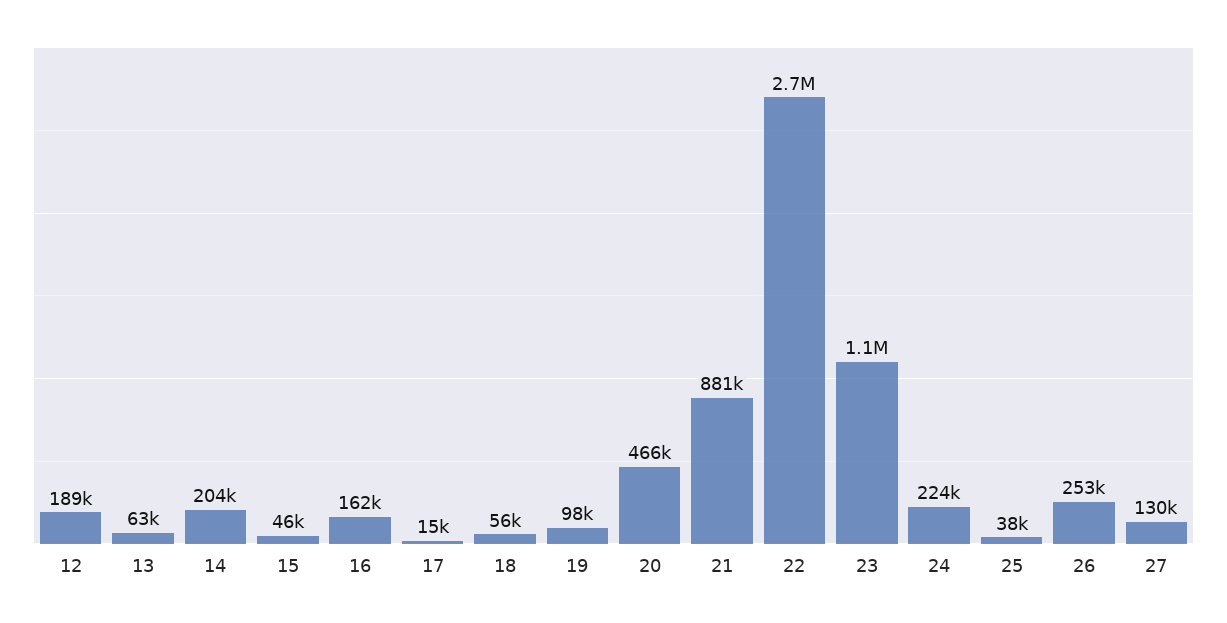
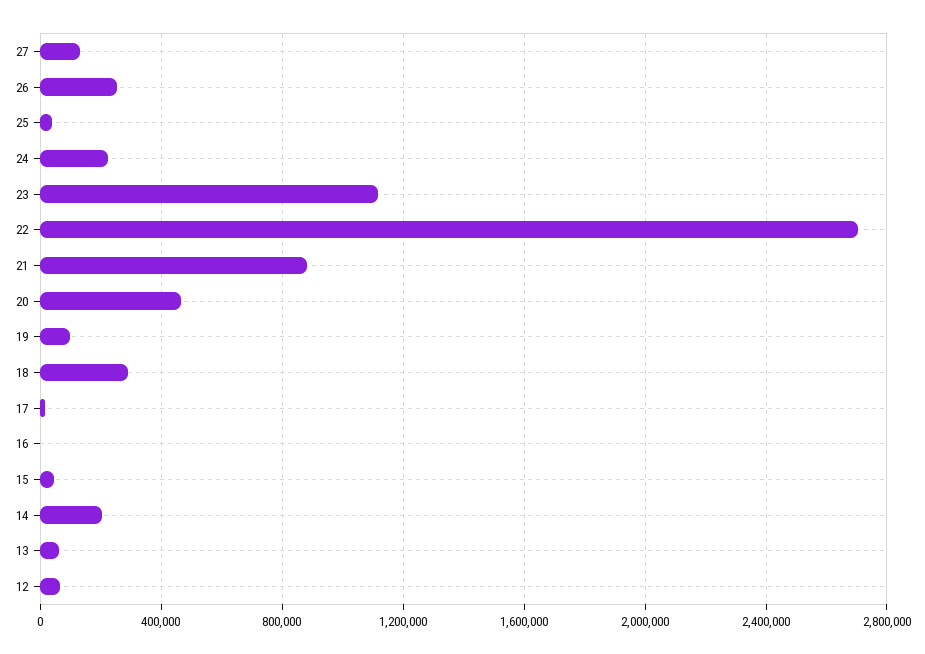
  {
-   "12": 189000,
+   "12": 50000,
    "13": 63000,
    "14": 204000,
    "15": 46000,
-   "16": 162000,
+   "16": 0,
    "17": 15000,
-   "18": 56000,
+   "18": 300000,
    "19": 98000,
    "20": 466000,
    "21": 881000,
    "22": 2700000,
    "23": 1100000,
    "24": 224000,
    "25": 38000,
    "26": 253000,
    "27": 130000
  }

